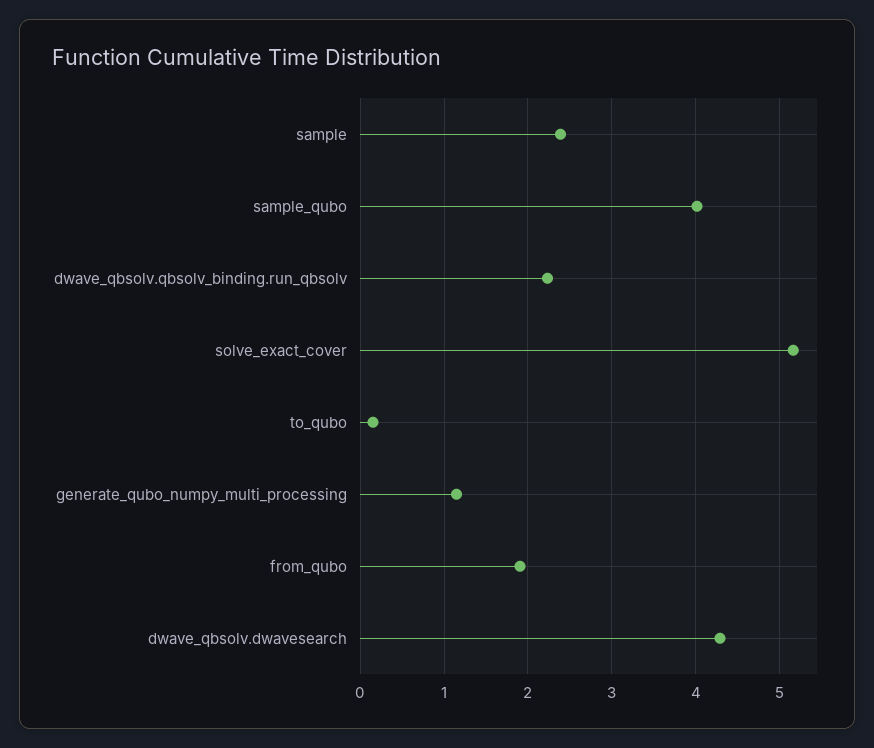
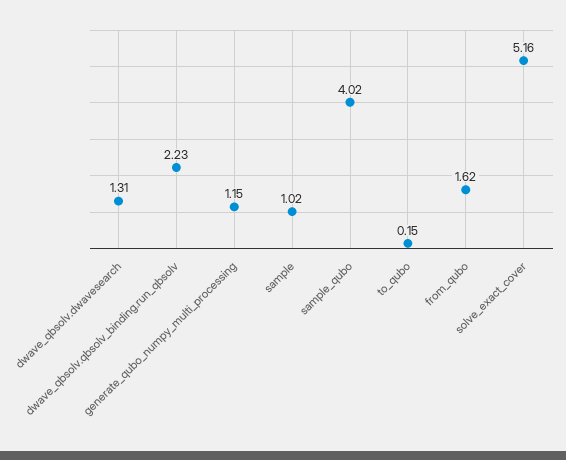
  {
-   "sample": 2.4,
+   "sample": 1.02,
    "sample_qubo": 4.02,
    "dwave_qbsolv.qbsolv_binding.run_qbsolv": 2.23,
    "solve_exact_cover": 5.16,
    "to_qubo": 0.15,
    "generate_qubo_numpy_multi_processing": 1.15,
-   "from_qubo": 1.9,
+   "from_qubo": 1.62,
-   "dwave_qbsolv.dwavesearch": 4.3
+   "dwave_qbsolv.dwavesearch": 1.31
  }

